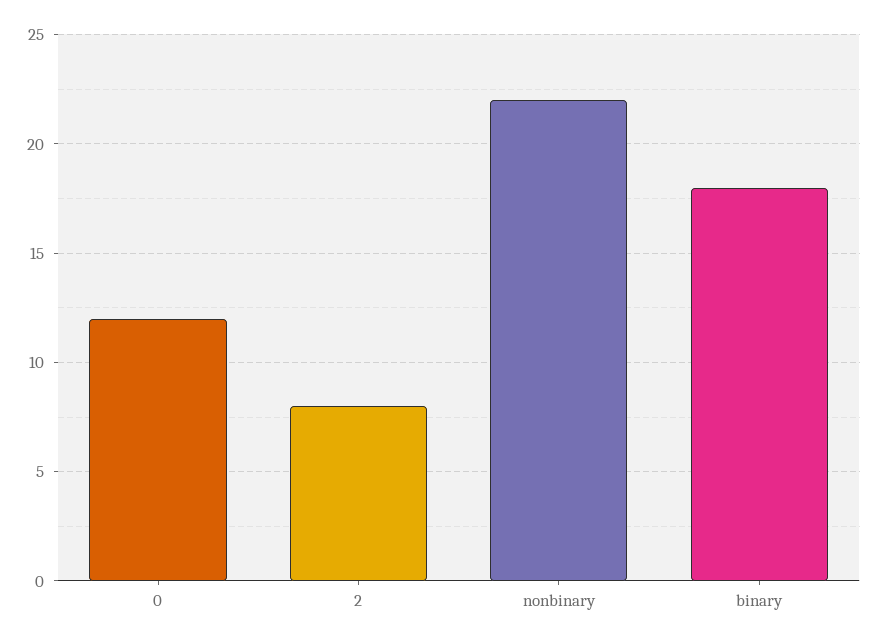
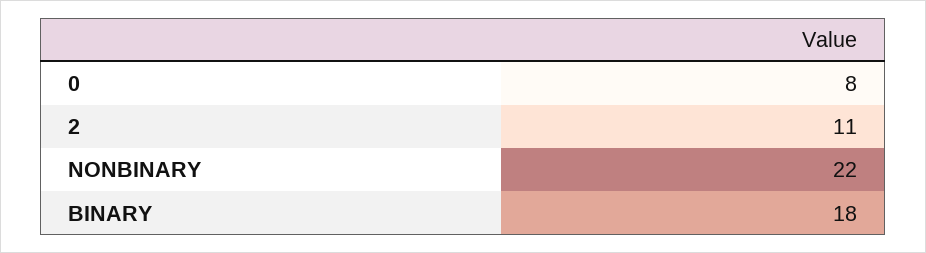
  {
-   "0": 12,
+   "0": 8,
-   "2": 8,
+   "2": 11,
    "nonbinary": 22,
    "binary": 18
  }

